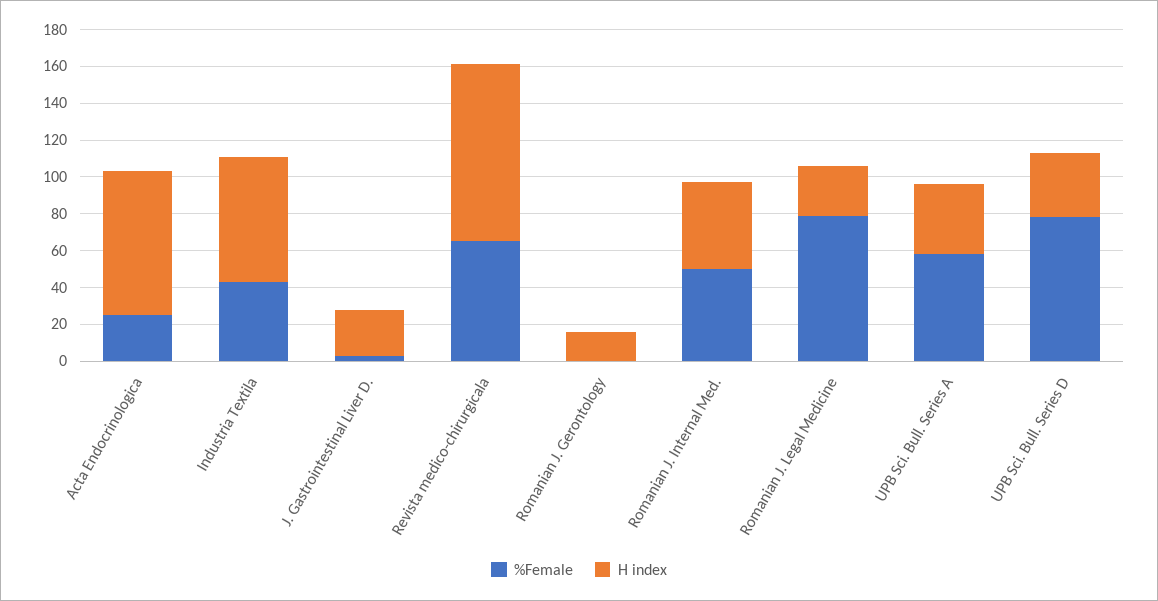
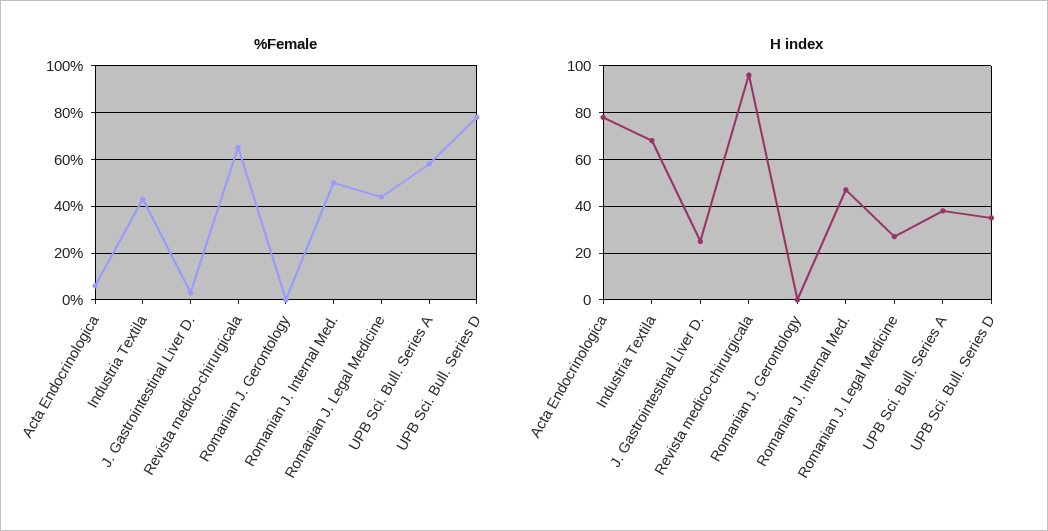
  {
    "%Female": {
-     "Acta Endocrinologica": 25,
+     "Acta Endocrinologica": 5,
      "Industria Textila": 45,
      "J. Gastrointestinal Liver D.": 5,
      "Revista medico-chirurgicala": 65,
      "Romanian J. Gerontology": 0,
      "Romanian J. Internal Med.": 50,
-     "Romanian J. Legal Medicine": 80,
+     "Romanian J. Legal Medicine": 45,
      "UPB Sci. Bull. Series A": 60,
      "UPB Sci. Bull. Series D": 80
    },
    "H index": {
      "Acta Endocrinologica": 80,
      "Industria Textila": 70,
      "J. Gastrointestinal Liver D.": 25,
      "Revista medico-chirurgicala": 95,
-     "Romanian J. Gerontology": 15,
+     "Romanian J. Gerontology": 0,
      "Romanian J. Internal Med.": 45,
      "Romanian J. Legal Medicine": 25,
      "UPB Sci. Bull. Series A": 40,
      "UPB Sci. Bull. Series D": 35
    }
  }

